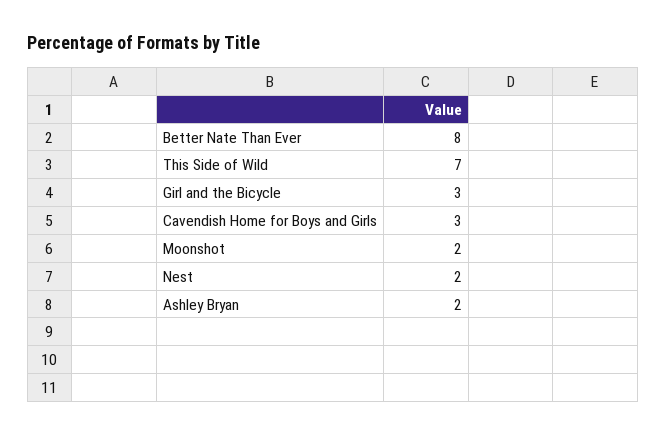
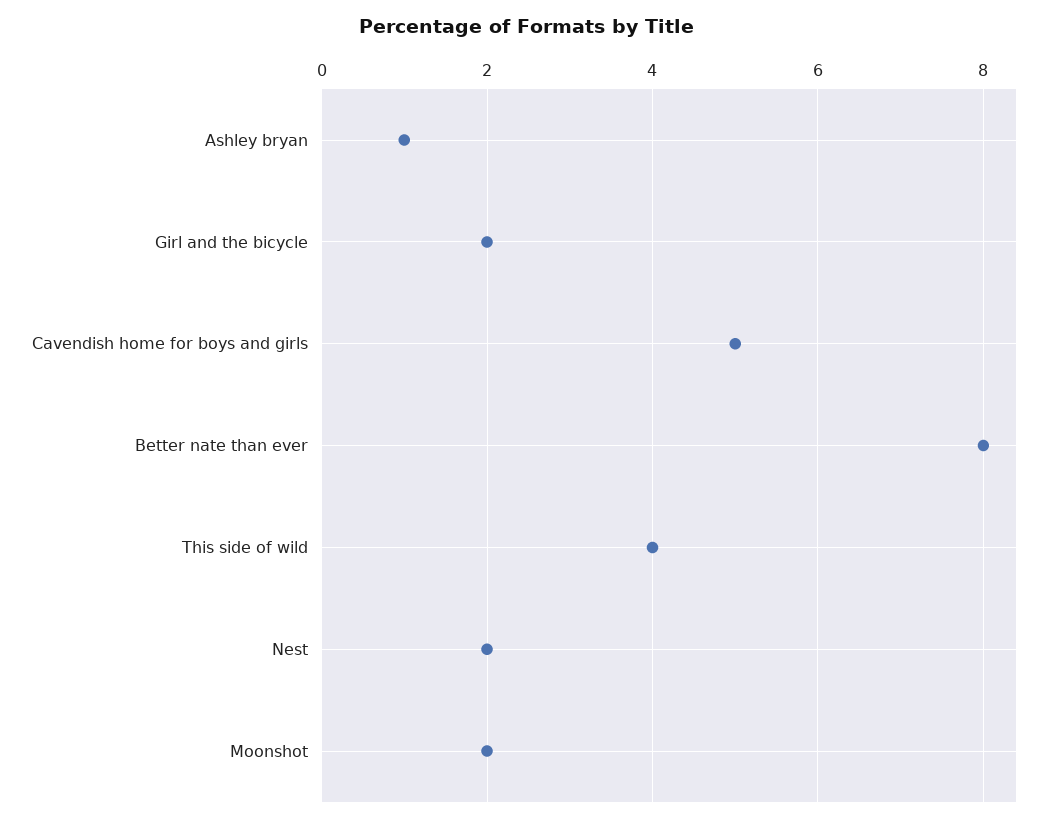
  {
    "Better Nate Than Ever": 8,
-   "This Side of Wild": 7,
+   "This Side of Wild": 4,
-   "Girl and the Bicycle": 3,
+   "Girl and the Bicycle": 2,
-   "Cavendish Home for Boys and Girls": 3,
+   "Cavendish Home for Boys and Girls": 5,
    "Moonshot": 2,
    "Nest": 2,
-   "Ashley Bryan": 2
+   "Ashley Bryan": 1
  }

